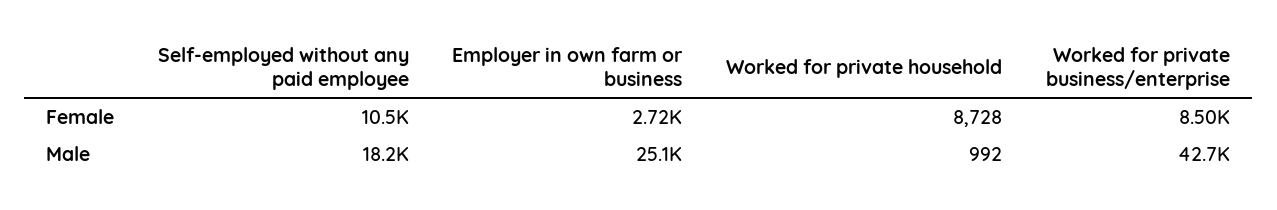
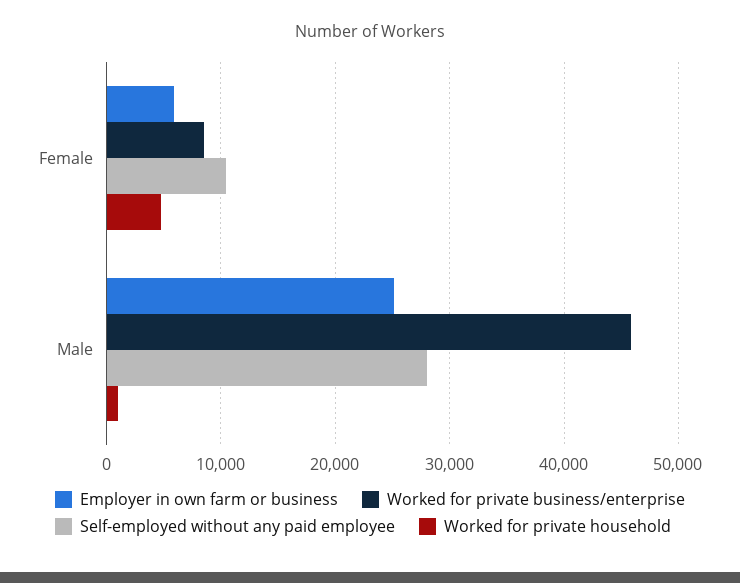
  {
    "Self-employed without any paid employee": {
      "Female": 10500,
-     "Male": 18200
+     "Male": 28000
    },
    "Employer in own farm or business": {
-     "Female": 2720,
+     "Female": 6000,
      "Male": 25100
    },
    "Worked for private household": {
-     "Female": 8728,
+     "Female": 5000,
      "Male": 992
    },
    "Worked for private business/enterprise": {
      "Female": 8500,
-     "Male": 42700
+     "Male": 46000
    }
  }

